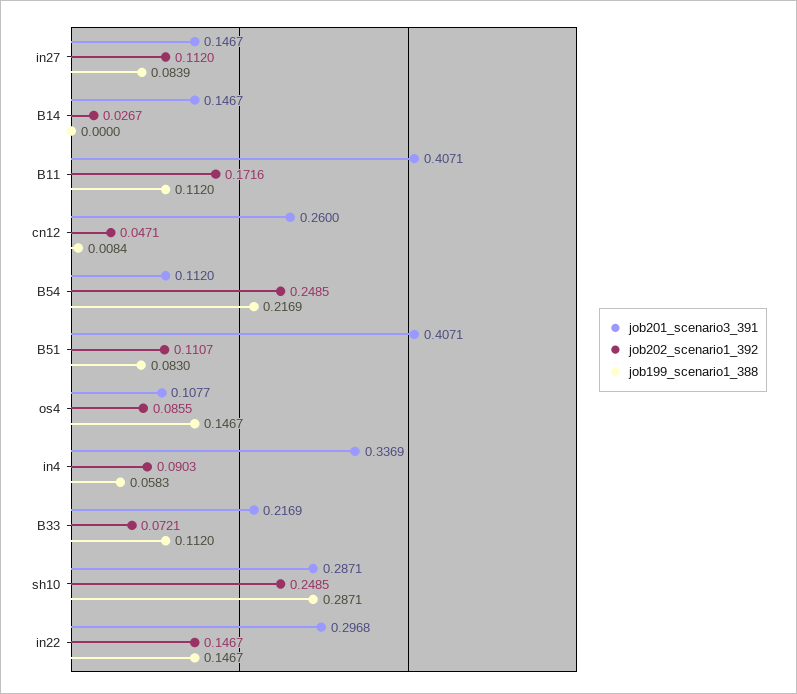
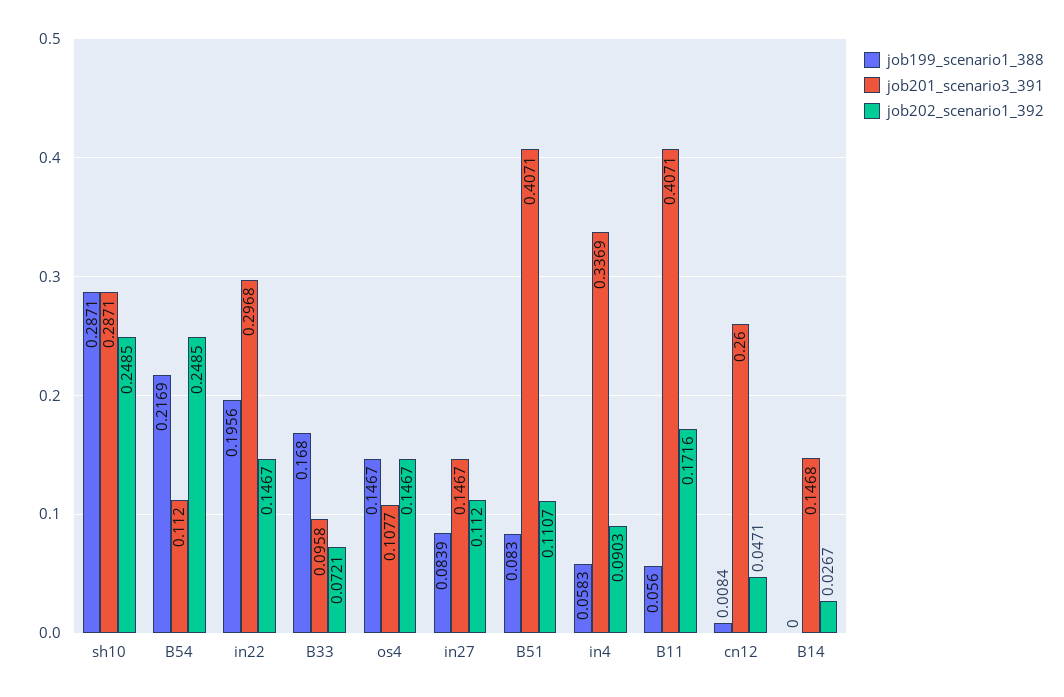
  {
    "job201_scenario3_391": {
      "in27": 0.1467,
-     "B14": 0.1467,
+     "B14": 0.1468,
      "B11": 0.4071,
      "cn12": 0.26,
      "B54": 0.112,
      "B51": 0.4071,
      "os4": 0.1077,
      "in4": 0.3369,
-     "B33": 0.2169,
+     "B33": 0.0958,
      "sh10": 0.2871,
      "in22": 0.2968
    },
    "job202_scenario1_392": {
      "in27": 0.112,
      "B14": 0.0267,
      "B11": 0.1716,
      "cn12": 0.0471,
      "B54": 0.2485,
      "B51": 0.1107,
-     "os4": 0.0855,
+     "os4": 0.1467,
      "in4": 0.0903,
      "B33": 0.0721,
      "sh10": 0.2485,
      "in22": 0.1467
    },
    "job199_scenario1_388": {
      "in27": 0.0839,
      "B14": 0,
-     "B11": 0.112,
+     "B11": 0.056,
      "cn12": 0.0084,
      "B54": 0.2169,
      "B51": 0.083,
      "os4": 0.1467,
      "in4": 0.0583,
-     "B33": 0.112,
+     "B33": 0.168,
      "sh10": 0.2871,
-     "in22": 0.1467
+     "in22": 0.1956
    }
  }

